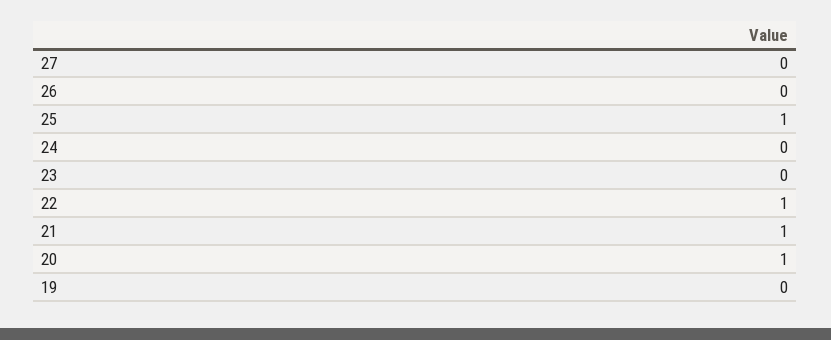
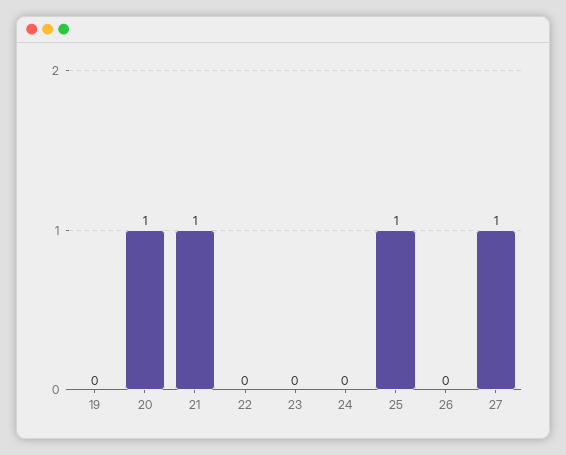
  {
-   "27": 0,
+   "27": 1,
    "26": 0,
    "25": 1,
    "24": 0,
    "23": 0,
-   "22": 1,
+   "22": 0,
    "21": 1,
    "20": 1,
    "19": 0
  }

